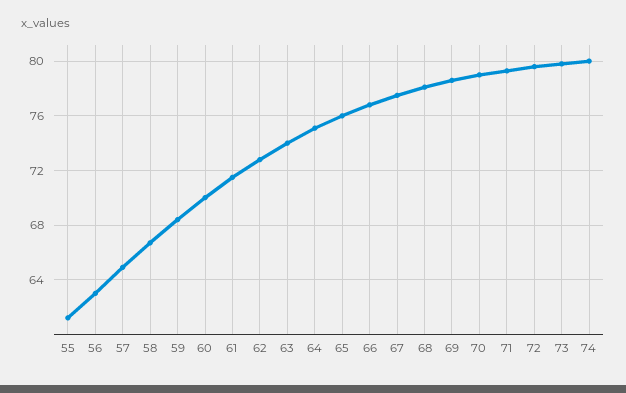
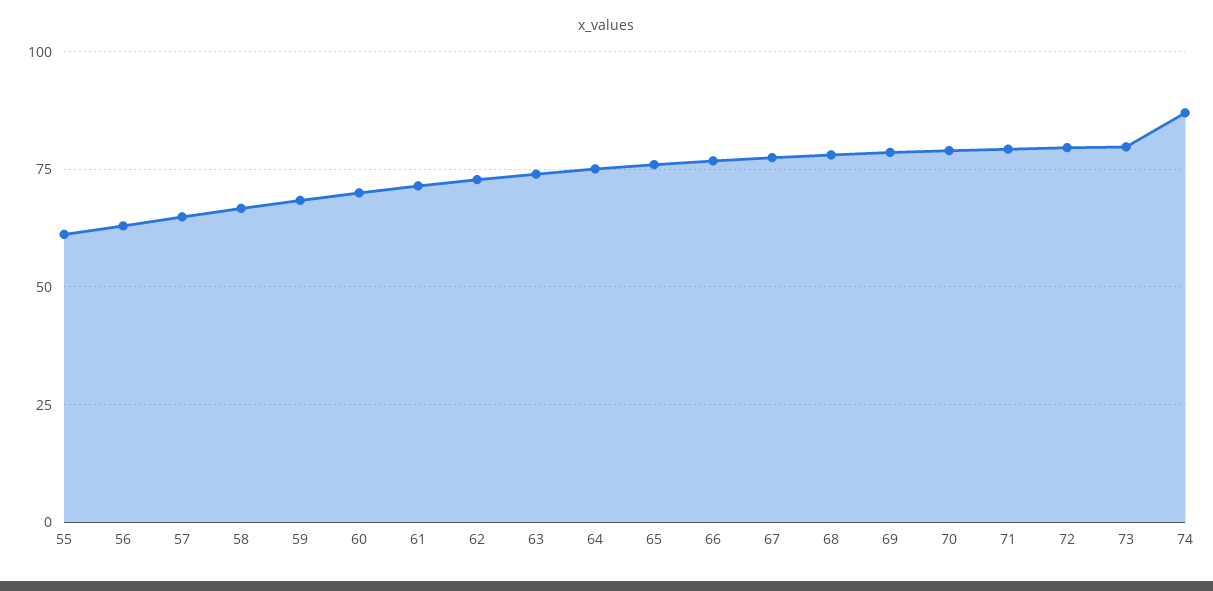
  {
    "55": 61,
    "56": 63,
    "57": 65,
    "58": 66.5,
    "59": 68.5,
    "60": 70,
    "61": 71.5,
    "62": 73,
    "63": 74,
    "64": 75,
    "65": 76,
    "66": 77,
    "67": 77.5,
    "68": 78,
    "69": 78.5,
    "70": 79,
    "71": 79.5,
    "72": 79.5,
    "73": 80,
-   "74": 80
+   "74": 87.5
  }

